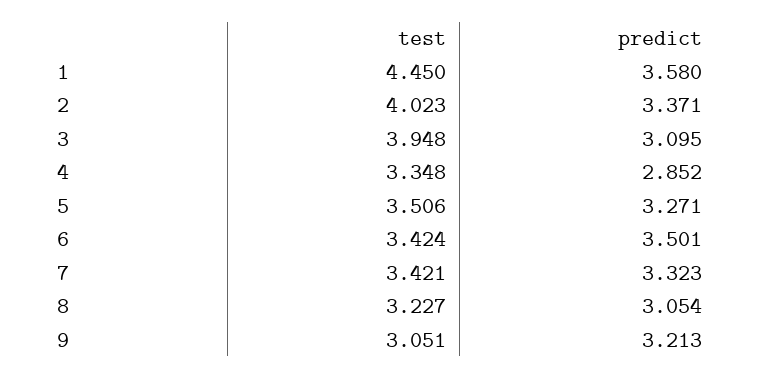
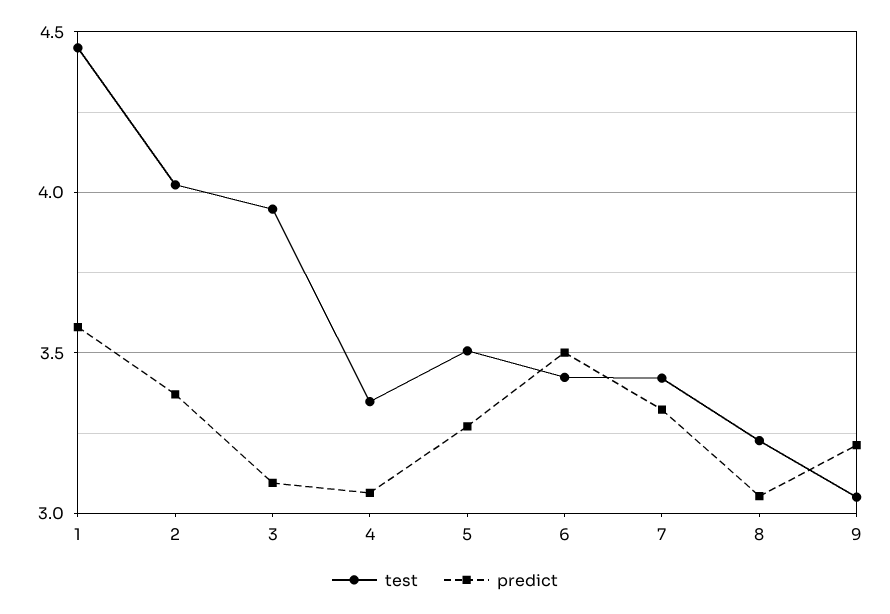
  {
    "test": {
      "1": 4.45,
      "2": 4.023,
      "3": 3.948,
      "4": 3.348,
      "5": 3.506,
      "6": 3.424,
      "7": 3.421,
      "8": 3.227,
      "9": 3.051
    },
    "predict": {
      "1": 3.58,
      "2": 3.371,
      "3": 3.095,
-     "4": 2.852,
+     "4": 3.05,
      "5": 3.271,
      "6": 3.501,
      "7": 3.323,
      "8": 3.054,
      "9": 3.213
    }
  }

